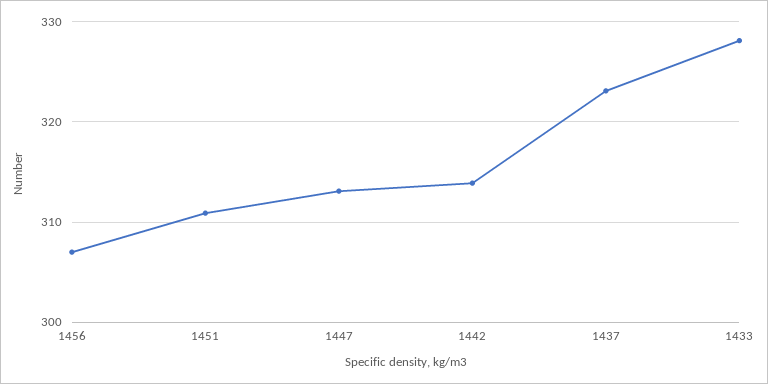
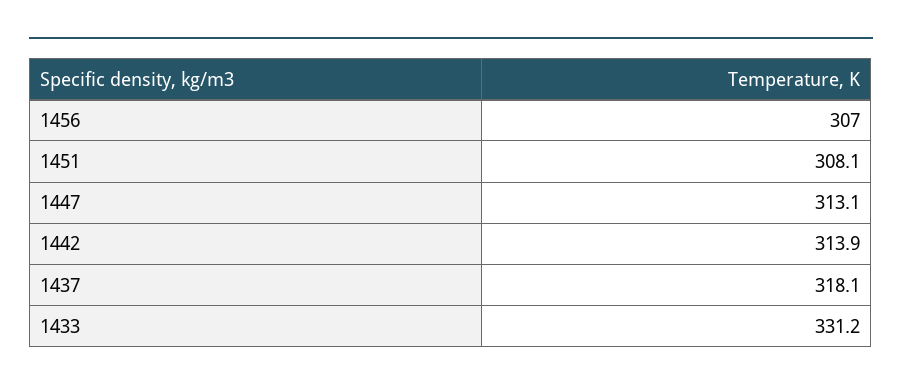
  {
    "1456": 307,
-   "1451": 311,
+   "1451": 308.1,
    "1447": 313.1,
    "1442": 313.9,
-   "1437": 323,
+   "1437": 318.1,
-   "1433": 328
+   "1433": 331.2
  }

